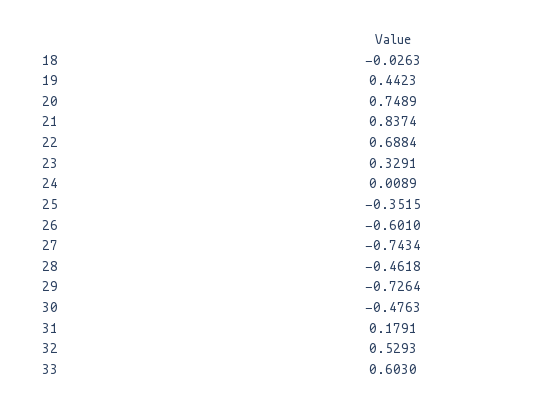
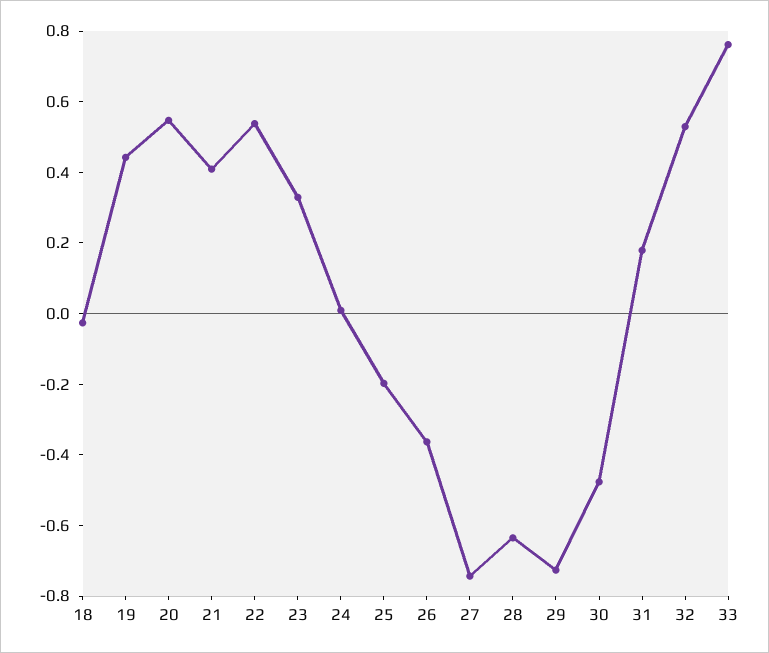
  {
    "18": -0.0263,
    "19": 0.4423,
-   "20": 0.7489,
+   "20": 0.55,
-   "21": 0.8374,
+   "21": 0.4,
-   "22": 0.6884,
+   "22": 0.55,
    "23": 0.3291,
    "24": 0.0089,
-   "25": -0.3515,
+   "25": -0.2,
-   "26": -0.601,
+   "26": -0.35,
    "27": -0.7434,
-   "28": -0.4618,
+   "28": -0.65,
    "29": -0.7264,
    "30": -0.4763,
    "31": 0.1791,
    "32": 0.5293,
-   "33": 0.603
+   "33": 0.75
  }

